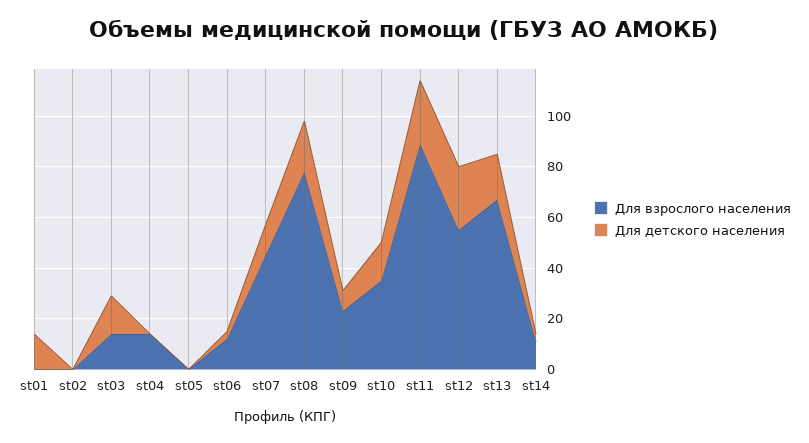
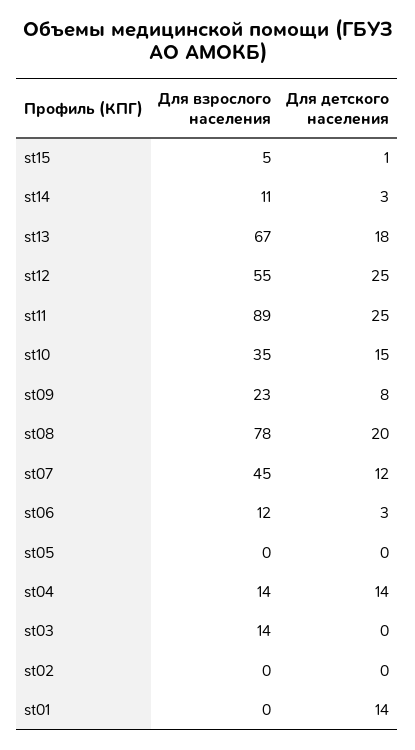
  {
    "Для взрослого населения": {
      "st01": 0,
      "st02": 0,
      "st03": 14,
      "st04": 14,
      "st05": 0,
      "st06": 12,
      "st07": 45,
      "st08": 78,
      "st09": 23,
      "st10": 35,
      "st11": 89,
      "st12": 55,
      "st13": 67,
-     "st14": 11
+     "st14": 11,
+     "st15": 5
    },
    "Для детского населения": {
      "st01": 14,
      "st02": 0,
-     "st03": 15,
+     "st03": 0,
-     "st04": 0,
+     "st04": 14,
      "st05": 0,
      "st06": 3,
      "st07": 12,
      "st08": 20,
      "st09": 8,
      "st10": 15,
      "st11": 25,
      "st12": 25,
      "st13": 18,
-     "st14": 3
+     "st14": 3,
+     "st15": 1
    }
  }

